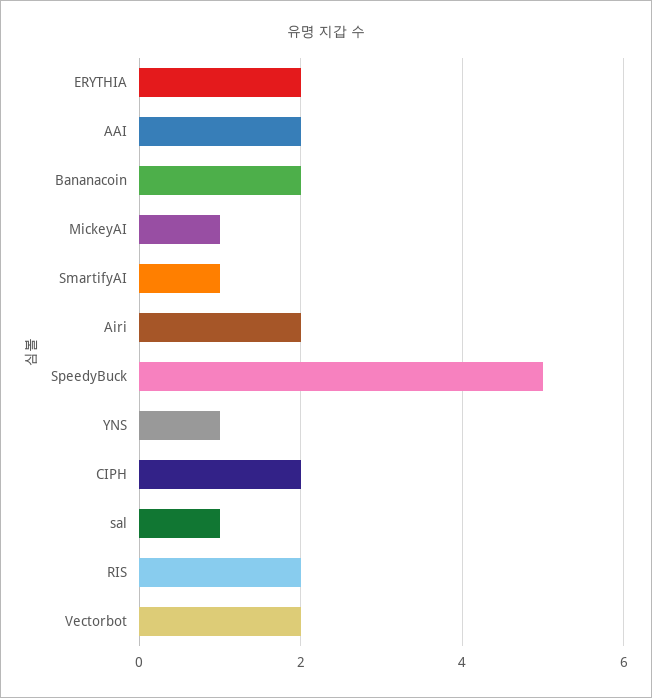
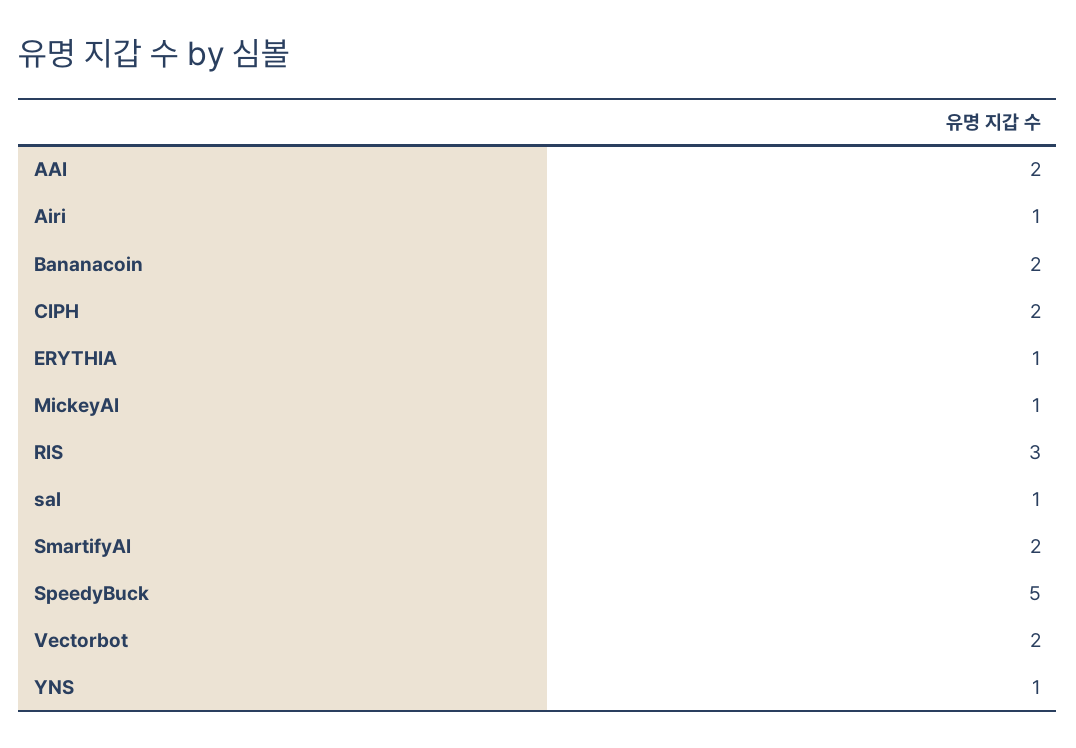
  {
-   "ERYTHIA": 2,
+   "ERYTHIA": 1,
    "AAI": 2,
    "Bananacoin": 2,
    "MickeyAI": 1,
-   "SmartifyAI": 1,
+   "SmartifyAI": 2,
-   "Airi": 2,
+   "Airi": 1,
    "SpeedyBuck": 5,
    "YNS": 1,
    "CIPH": 2,
    "sal": 1,
-   "RIS": 2,
+   "RIS": 3,
    "Vectorbot": 2
  }

